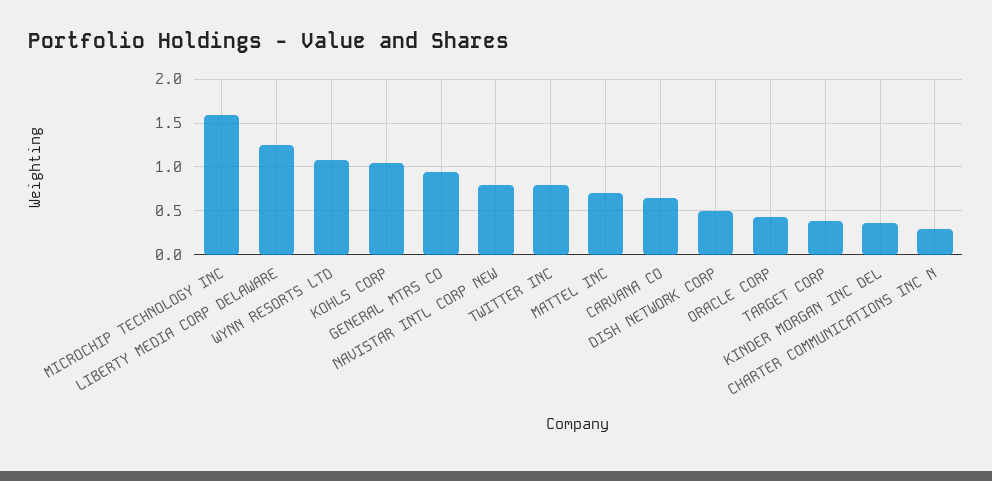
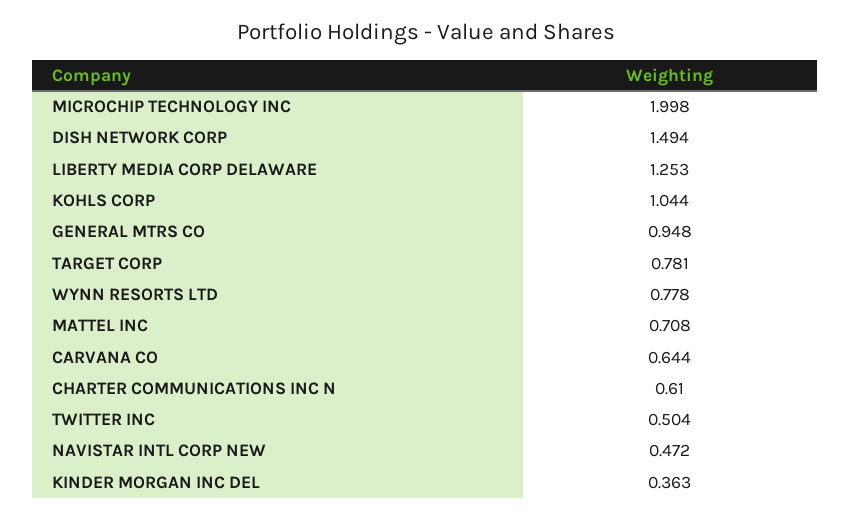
  {
-   "MICROCHIP TECHNOLOGY INC": 1.6,
+   "MICROCHIP TECHNOLOGY INC": 1.998,
    "LIBERTY MEDIA CORP DELAWARE": 1.253,
-   "WYNN RESORTS LTD": 1.1,
+   "WYNN RESORTS LTD": 0.778,
    "KOHLS CORP": 1.044,
    "GENERAL MTRS CO": 0.948,
-   "NAVISTAR INTL CORP NEW": 0.8,
+   "NAVISTAR INTL CORP NEW": 0.472,
-   "TWITTER INC": 0.8,
+   "TWITTER INC": 0.504,
    "MATTEL INC": 0.708,
    "CARVANA CO": 0.644,
-   "DISH NETWORK CORP": 0.5,
+   "DISH NETWORK CORP": 1.494,
-   "ORACLE CORP": 0.4,
-   "TARGET CORP": 0.4,
+   "TARGET CORP": 0.781,
    "KINDER MORGAN INC DEL": 0.363,
-   "CHARTER COMMUNICATIONS INC N": 0.3
+   "CHARTER COMMUNICATIONS INC N": 0.61
  }

